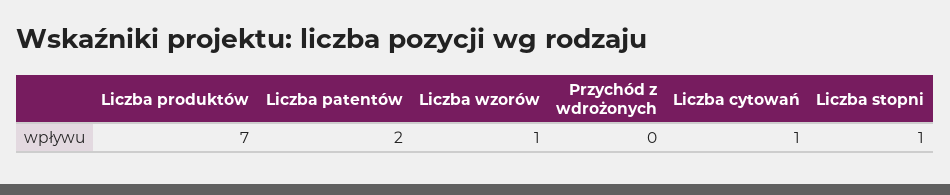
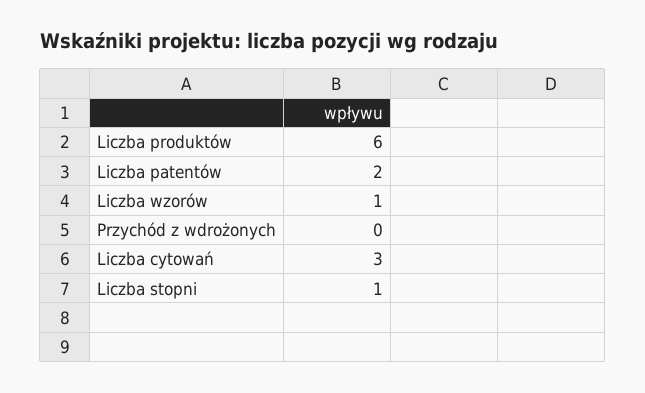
  {
-   "Liczba produktów": 7,
+   "Liczba produktów": 6,
    "Liczba patentów": 2,
    "Liczba wzorów": 1,
    "Przychód z wdrożonych": 0,
-   "Liczba cytowań": 1,
+   "Liczba cytowań": 3,
    "Liczba stopni": 1
  }

